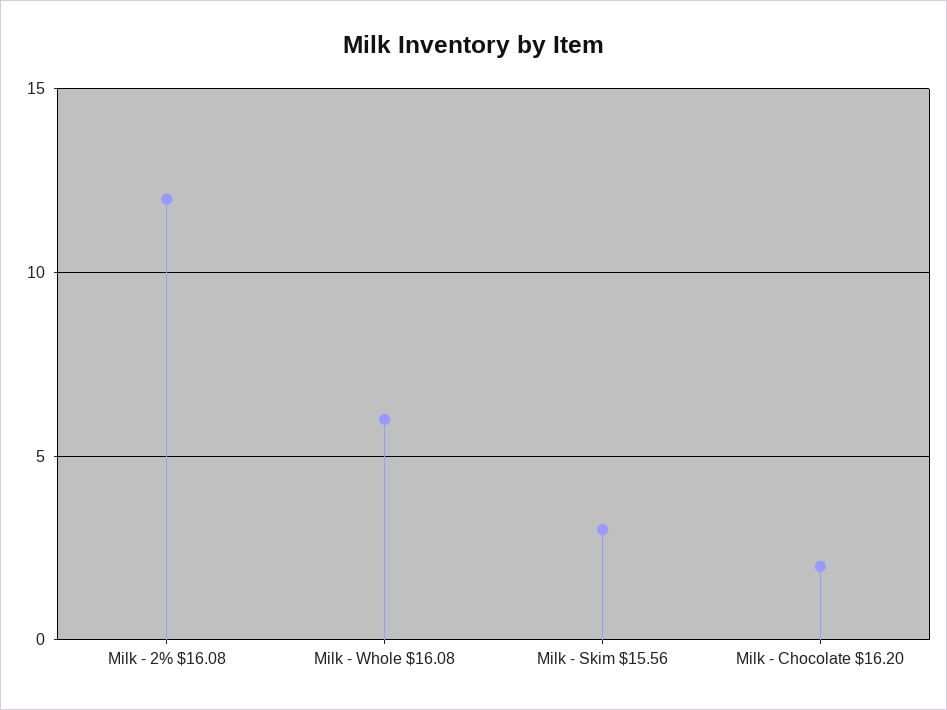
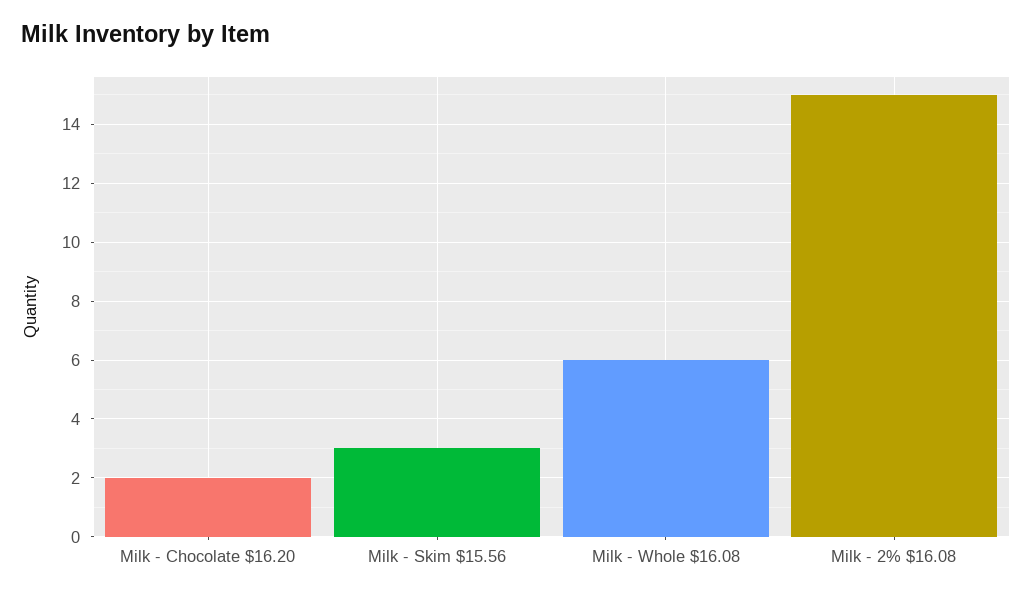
  {
-   "Milk - 2% $16.08": 12,
+   "Milk - 2% $16.08": 15,
    "Milk - Whole $16.08": 6,
    "Milk - Skim $15.56": 3,
    "Milk - Chocolate $16.20": 2
  }

